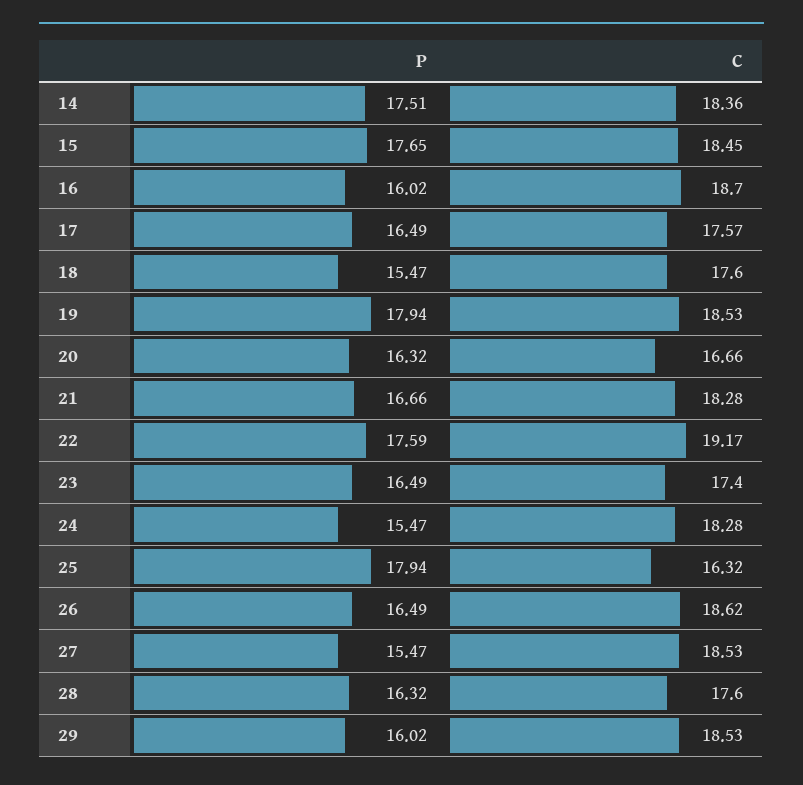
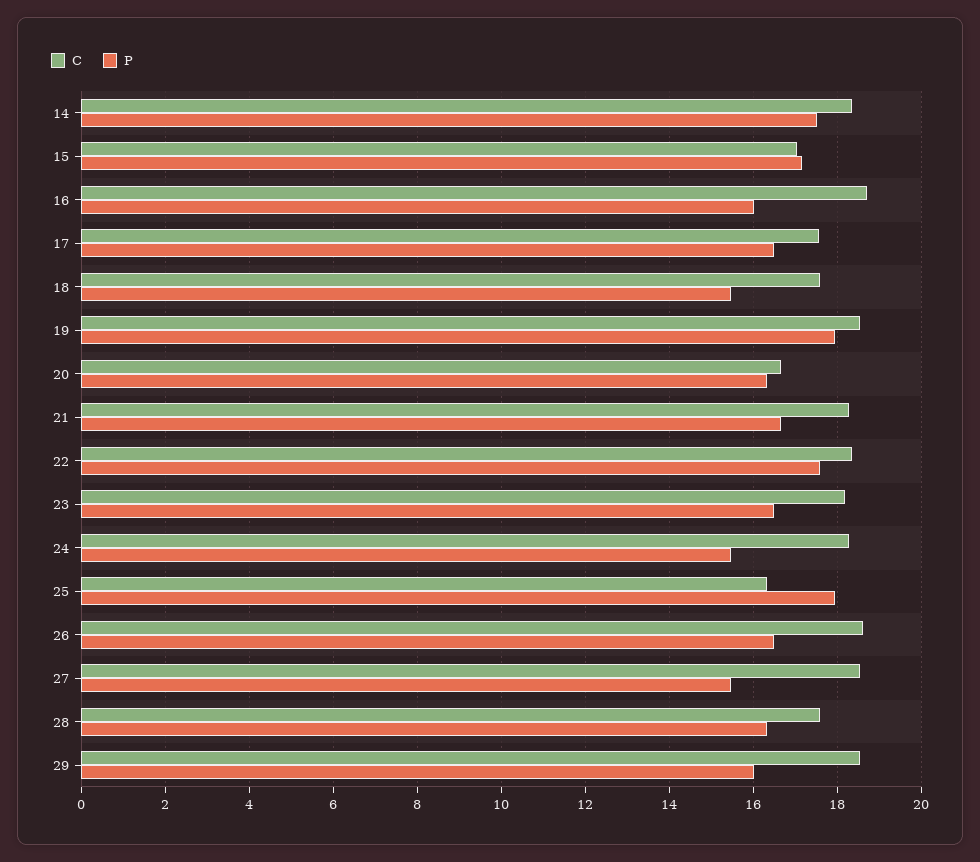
  {
    "P": {
      "14": 17.51,
-     "15": 17.65,
+     "15": 17.2,
      "16": 16.02,
      "17": 16.49,
      "18": 15.47,
      "19": 17.94,
      "20": 16.32,
      "21": 16.66,
      "22": 17.59,
      "23": 16.49,
      "24": 15.47,
      "25": 17.94,
      "26": 16.49,
      "27": 15.47,
      "28": 16.32,
      "29": 16.02
    },
    "C": {
      "14": 18.36,
-     "15": 18.45,
+     "15": 17,
      "16": 18.7,
      "17": 17.57,
      "18": 17.6,
      "19": 18.53,
      "20": 16.66,
      "21": 18.28,
-     "22": 19.17,
+     "22": 18.4,
-     "23": 17.4,
+     "23": 18.2,
      "24": 18.28,
      "25": 16.32,
      "26": 18.62,
      "27": 18.53,
      "28": 17.6,
      "29": 18.53
    }
  }

